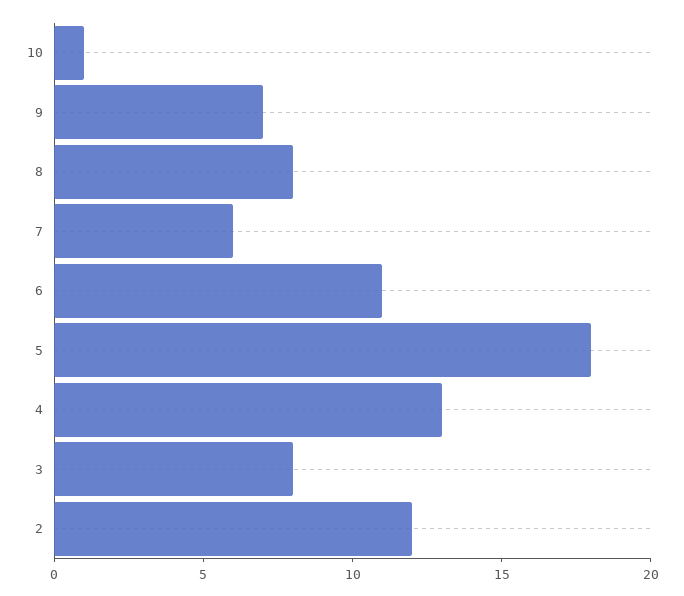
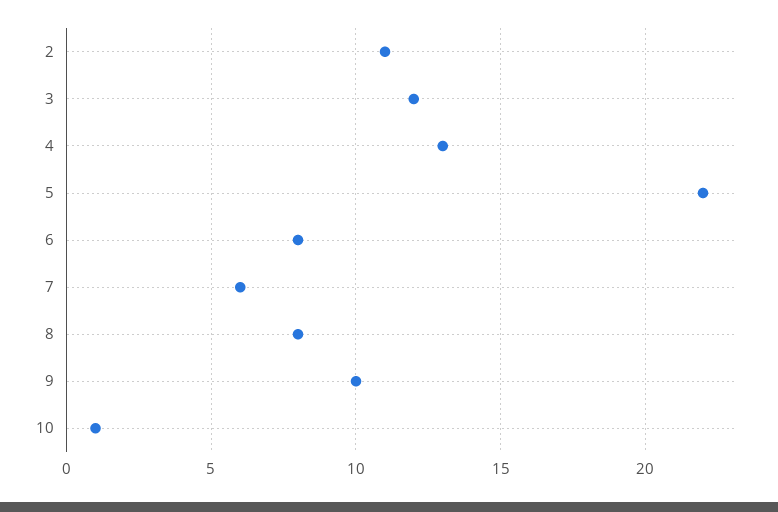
  {
    "10": 1,
-   "9": 7,
+   "9": 10,
    "8": 8,
    "7": 6,
-   "6": 11,
+   "6": 8,
-   "5": 18,
+   "5": 22,
    "4": 13,
-   "3": 8,
+   "3": 12,
-   "2": 12
+   "2": 11
  }

